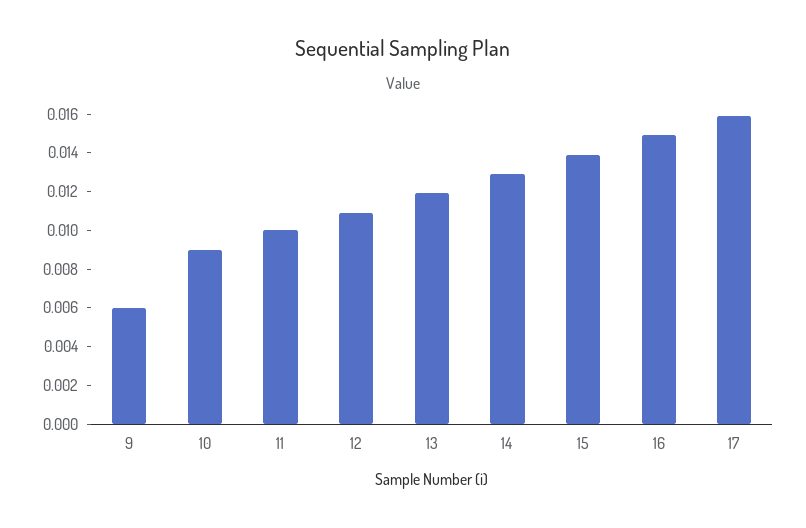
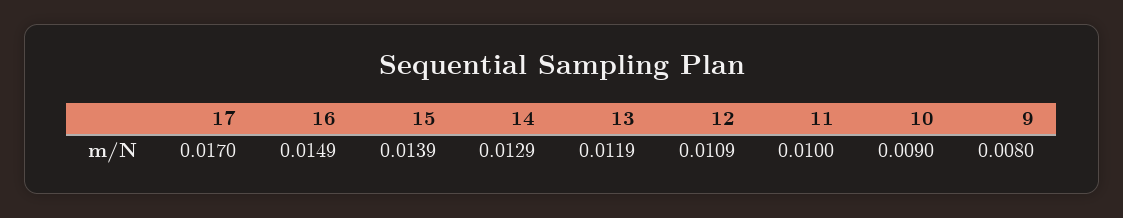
  {
-   "9": 0.006,
+   "9": 0.008,
    "10": 0.009,
    "11": 0.01,
    "12": 0.0109,
    "13": 0.0119,
    "14": 0.0129,
    "15": 0.0139,
    "16": 0.0149,
-   "17": 0.016
+   "17": 0.017
  }

